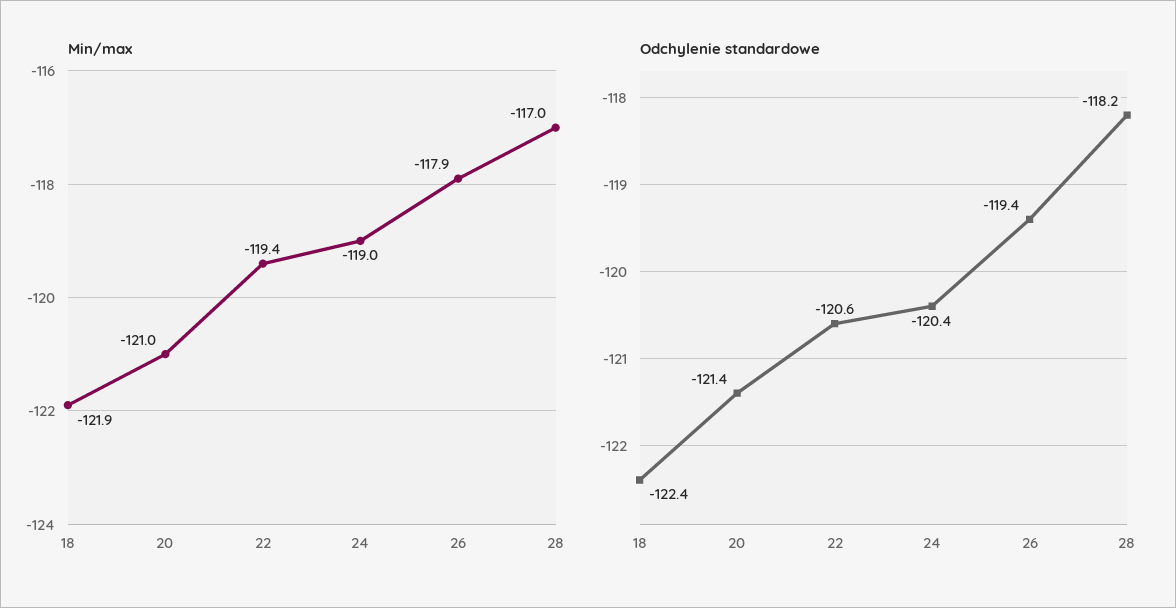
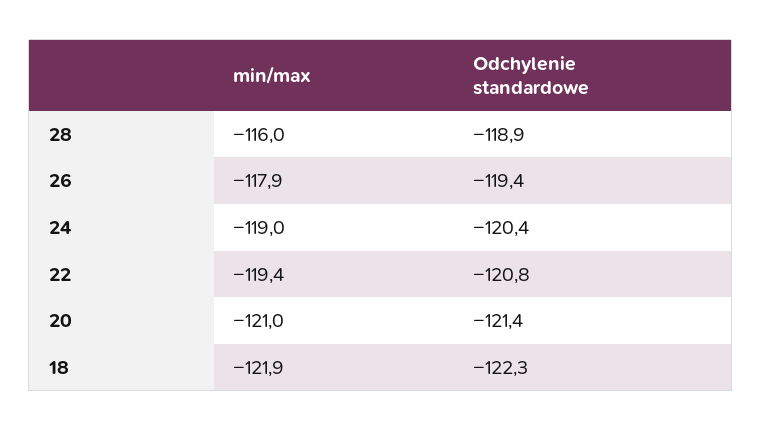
  {
    "Min/max": {
      "18": -121.9,
      "20": -121,
      "22": -119.4,
      "24": -119,
      "26": -117.9,
-     "28": -117
+     "28": -116
    },
    "Odchylenie standardowe": {
-     "18": -122.4,
+     "18": -122.3,
      "20": -121.4,
-     "22": -120.6,
+     "22": -120.8,
      "24": -120.4,
      "26": -119.4,
-     "28": -118.2
+     "28": -118.9
    }
  }

